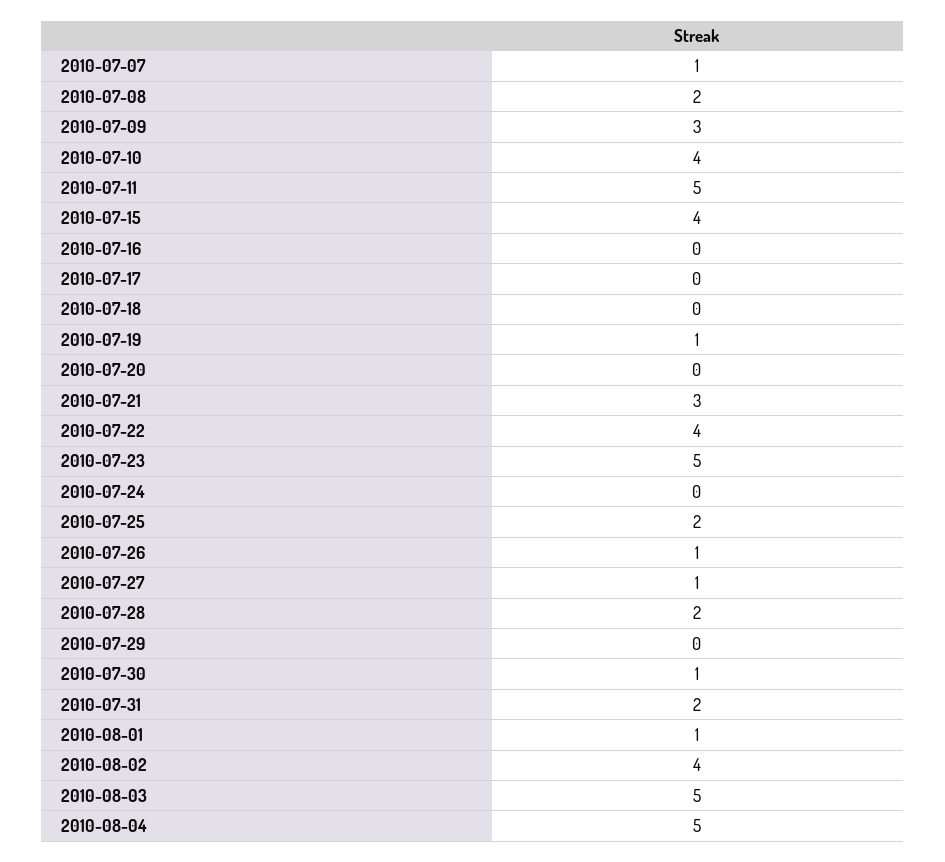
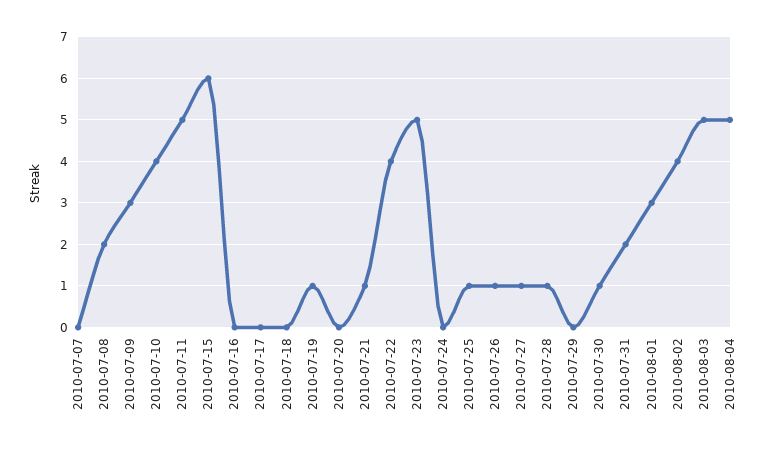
  {
-   "2010-07-07": 1,
+   "2010-07-07": 0,
    "2010-07-08": 2,
    "2010-07-09": 3,
    "2010-07-10": 4,
    "2010-07-11": 5,
-   "2010-07-15": 4,
+   "2010-07-15": 6,
    "2010-07-16": 0,
    "2010-07-17": 0,
    "2010-07-18": 0,
    "2010-07-19": 1,
    "2010-07-20": 0,
-   "2010-07-21": 3,
+   "2010-07-21": 1,
    "2010-07-22": 4,
    "2010-07-23": 5,
    "2010-07-24": 0,
-   "2010-07-25": 2,
+   "2010-07-25": 1,
    "2010-07-26": 1,
    "2010-07-27": 1,
-   "2010-07-28": 2,
+   "2010-07-28": 1,
    "2010-07-29": 0,
    "2010-07-30": 1,
    "2010-07-31": 2,
-   "2010-08-01": 1,
+   "2010-08-01": 3,
    "2010-08-02": 4,
    "2010-08-03": 5,
    "2010-08-04": 5
  }

